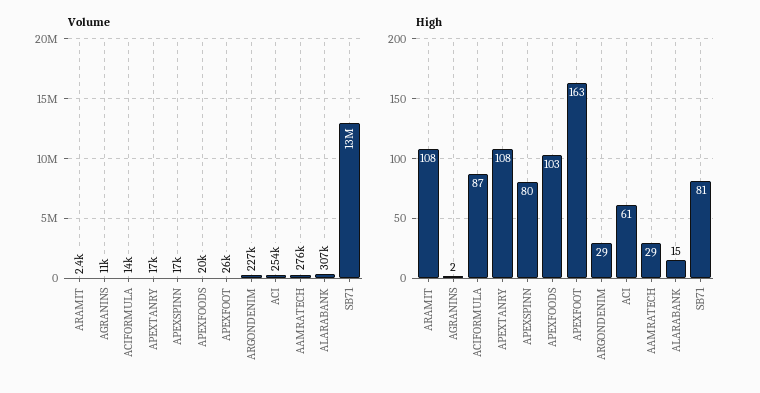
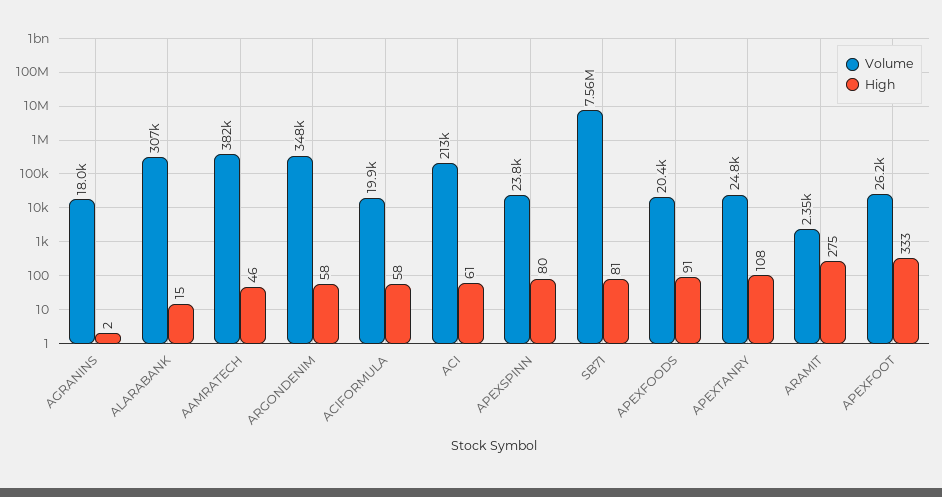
  {
    "Volume": {
      "ARAMIT": 2350,
-     "AGRANINS": 11000,
+     "AGRANINS": 18000,
-     "ACIFORMULA": 14000,
+     "ACIFORMULA": 19900,
-     "APEXTANRY": 17000,
+     "APEXTANRY": 24800,
-     "APEXSPINN": 17000,
+     "APEXSPINN": 23800,
      "APEXFOODS": 20400,
      "APEXFOOT": 26200,
-     "ARGONDENIM": 227000,
+     "ARGONDENIM": 348000,
-     "ACI": 254000,
+     "ACI": 213000,
-     "AAMRATECH": 276000,
+     "AAMRATECH": 382000,
      "ALARABANK": 307000,
-     "SB71": 13000000
+     "SB71": 7560000
    },
    "High": {
-     "ARAMIT": 108,
+     "ARAMIT": 275,
      "AGRANINS": 2,
-     "ACIFORMULA": 87,
+     "ACIFORMULA": 58,
      "APEXTANRY": 108,
      "APEXSPINN": 80,
-     "APEXFOODS": 103,
+     "APEXFOODS": 91,
-     "APEXFOOT": 163,
+     "APEXFOOT": 333,
-     "ARGONDENIM": 29,
+     "ARGONDENIM": 58,
      "ACI": 61,
-     "AAMRATECH": 29,
+     "AAMRATECH": 46,
      "ALARABANK": 15,
      "SB71": 81
    }
  }

